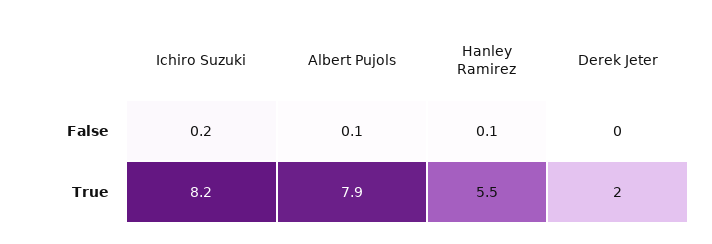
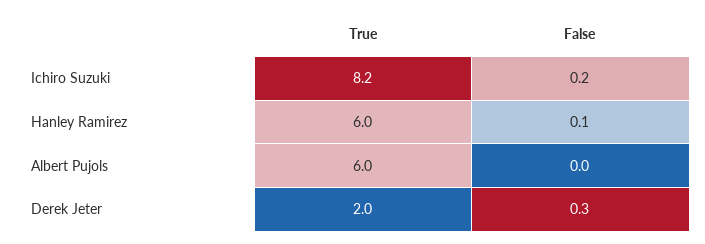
  {
    "Ichiro Suzuki": {
      "False": 0.2,
      "True": 8.2
    },
    "Albert Pujols": {
-     "False": 0.1,
+     "False": 0,
-     "True": 7.9
+     "True": 6
    },
    "Hanley Ramirez": {
      "False": 0.1,
-     "True": 5.5
+     "True": 6
    },
    "Derek Jeter": {
-     "False": 0,
+     "False": 0.3,
      "True": 2
    }
  }

